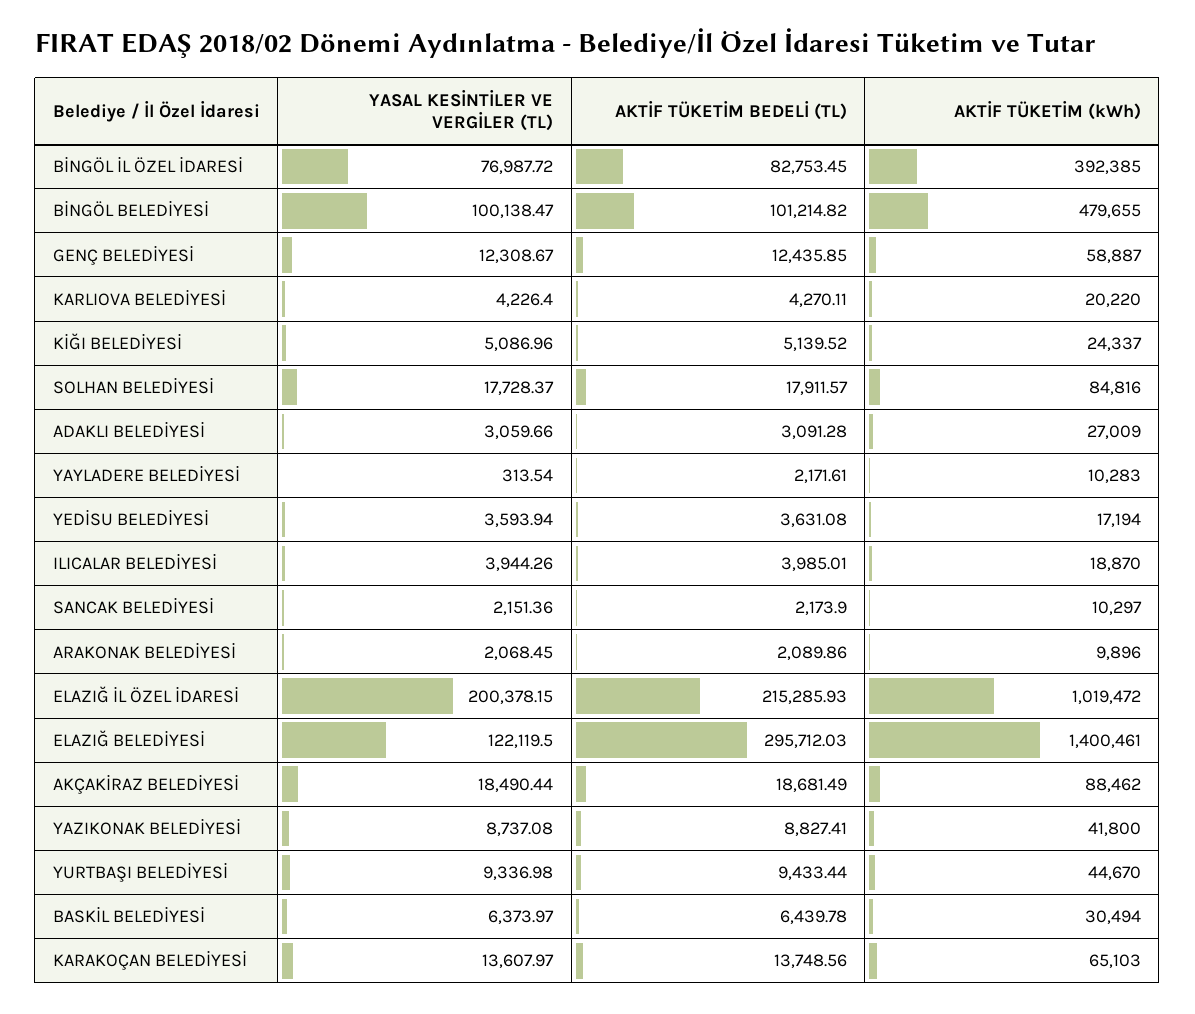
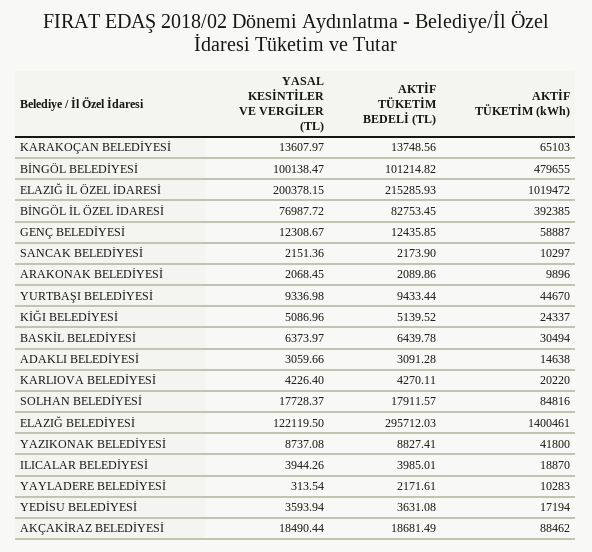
  {
    "YASAL KESİNTİLER VE VERGİLER (TL)": {
      "BİNGÖL İL ÖZEL İDARESİ": 76987.72,
      "BİNGÖL BELEDİYESİ": 100138.47,
      "GENÇ BELEDİYESİ": 12308.67,
      "KARLIOVA BELEDİYESİ": 4226.4,
      "KİĞI BELEDİYESİ": 5086.96,
      "SOLHAN BELEDİYESİ": 17728.37,
      "ADAKLI BELEDİYESİ": 3059.66,
      "YAYLADERE BELEDİYESİ": 313.54,
      "YEDİSU BELEDİYESİ": 3593.94,
      "ILICALAR BELEDİYESİ": 3944.26,
      "SANCAK BELEDİYESİ": 2151.36,
      "ARAKONAK BELEDİYESİ": 2068.45,
      "ELAZIĞ İL ÖZEL İDARESİ": 200378.15,
      "ELAZIĞ BELEDİYESİ": 122119.5,
      "AKÇAKİRAZ BELEDİYESİ": 18490.44,
      "YAZIKONAK BELEDİYESİ": 8737.08,
      "YURTBAŞI BELEDİYESİ": 9336.98,
      "BASKİL BELEDİYESİ": 6373.97,
      "KARAKOÇAN BELEDİYESİ": 13607.97
    },
    "AKTİF TÜKETİM BEDELİ (TL)": {
      "BİNGÖL İL ÖZEL İDARESİ": 82753.45,
      "BİNGÖL BELEDİYESİ": 101214.82,
      "GENÇ BELEDİYESİ": 12435.85,
      "KARLIOVA BELEDİYESİ": 4270.11,
      "KİĞI BELEDİYESİ": 5139.52,
      "SOLHAN BELEDİYESİ": 17911.57,
      "ADAKLI BELEDİYESİ": 3091.28,
      "YAYLADERE BELEDİYESİ": 2171.61,
      "YEDİSU BELEDİYESİ": 3631.08,
      "ILICALAR BELEDİYESİ": 3985.01,
      "SANCAK BELEDİYESİ": 2173.9,
      "ARAKONAK BELEDİYESİ": 2089.86,
      "ELAZIĞ İL ÖZEL İDARESİ": 215285.93,
      "ELAZIĞ BELEDİYESİ": 295712.03,
      "AKÇAKİRAZ BELEDİYESİ": 18681.49,
      "YAZIKONAK BELEDİYESİ": 8827.41,
      "YURTBAŞI BELEDİYESİ": 9433.44,
      "BASKİL BELEDİYESİ": 6439.78,
      "KARAKOÇAN BELEDİYESİ": 13748.56
    },
    "AKTİF TÜKETİM (kWh)": {
      "BİNGÖL İL ÖZEL İDARESİ": 392385,
      "BİNGÖL BELEDİYESİ": 479655,
      "GENÇ BELEDİYESİ": 58887,
      "KARLIOVA BELEDİYESİ": 20220,
      "KİĞI BELEDİYESİ": 24337,
      "SOLHAN BELEDİYESİ": 84816,
-     "ADAKLI BELEDİYESİ": 27009,
+     "ADAKLI BELEDİYESİ": 14638,
      "YAYLADERE BELEDİYESİ": 10283,
      "YEDİSU BELEDİYESİ": 17194,
      "ILICALAR BELEDİYESİ": 18870,
      "SANCAK BELEDİYESİ": 10297,
      "ARAKONAK BELEDİYESİ": 9896,
      "ELAZIĞ İL ÖZEL İDARESİ": 1019472,
      "ELAZIĞ BELEDİYESİ": 1400461,
      "AKÇAKİRAZ BELEDİYESİ": 88462,
      "YAZIKONAK BELEDİYESİ": 41800,
      "YURTBAŞI BELEDİYESİ": 44670,
      "BASKİL BELEDİYESİ": 30494,
      "KARAKOÇAN BELEDİYESİ": 65103
    }
  }

